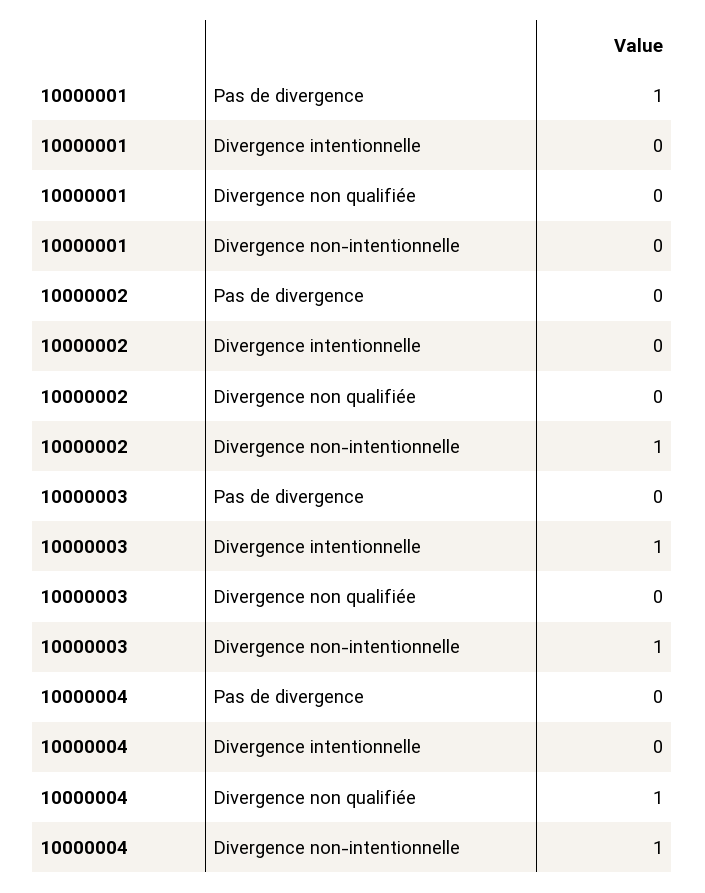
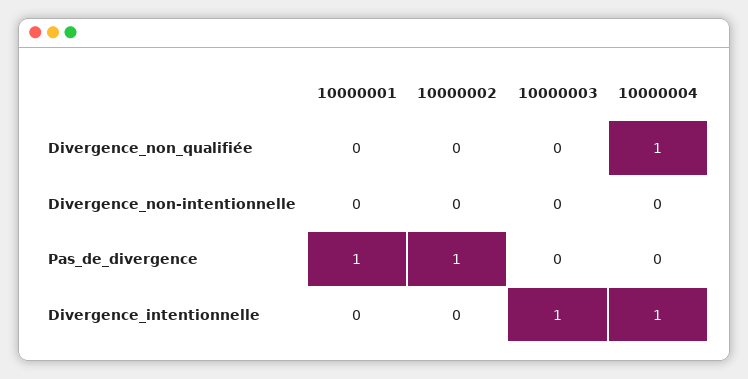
  {
    "10000001": {
      "Pas de divergence": 1,
      "Divergence intentionnelle": 0,
      "Divergence non qualifiée": 0,
      "Divergence non-intentionnelle": 0
    },
    "10000002": {
-     "Pas de divergence": 0,
+     "Pas de divergence": 1,
      "Divergence intentionnelle": 0,
      "Divergence non qualifiée": 0,
-     "Divergence non-intentionnelle": 1
+     "Divergence non-intentionnelle": 0
    },
    "10000003": {
      "Pas de divergence": 0,
      "Divergence intentionnelle": 1,
      "Divergence non qualifiée": 0,
-     "Divergence non-intentionnelle": 1
+     "Divergence non-intentionnelle": 0
    },
    "10000004": {
      "Pas de divergence": 0,
-     "Divergence intentionnelle": 0,
+     "Divergence intentionnelle": 1,
      "Divergence non qualifiée": 1,
-     "Divergence non-intentionnelle": 1
+     "Divergence non-intentionnelle": 0
    }
  }

